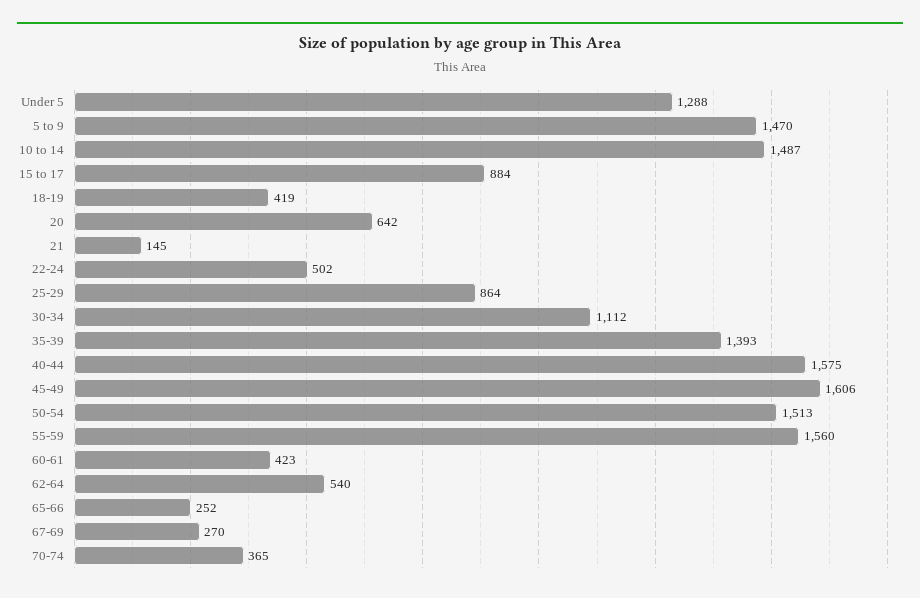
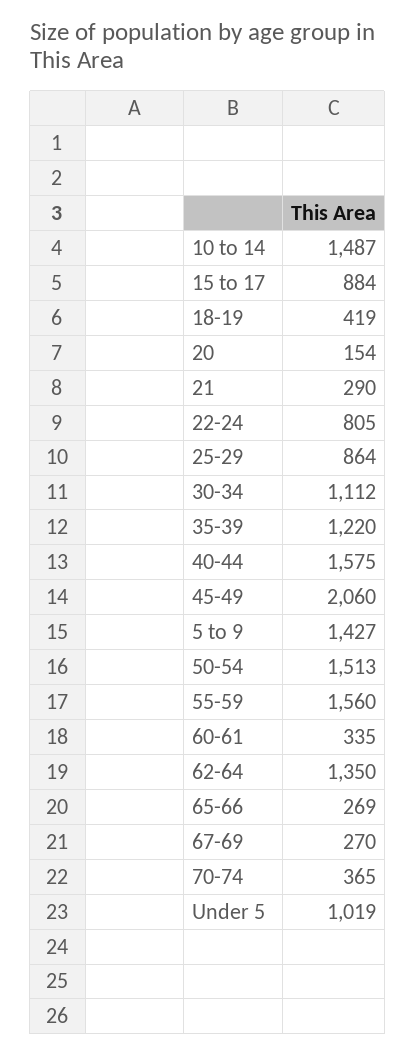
  {
-   "Under 5": 1288,
+   "Under 5": 1019,
-   "5 to 9": 1470,
+   "5 to 9": 1427,
    "10 to 14": 1487,
    "15 to 17": 884,
    "18-19": 419,
-   "20": 642,
+   "20": 154,
-   "21": 145,
+   "21": 290,
-   "22-24": 502,
+   "22-24": 805,
    "25-29": 864,
    "30-34": 1112,
-   "35-39": 1393,
+   "35-39": 1220,
    "40-44": 1575,
-   "45-49": 1606,
+   "45-49": 2060,
    "50-54": 1513,
    "55-59": 1560,
-   "60-61": 423,
+   "60-61": 335,
-   "62-64": 540,
+   "62-64": 1350,
-   "65-66": 252,
+   "65-66": 269,
    "67-69": 270,
    "70-74": 365
  }

